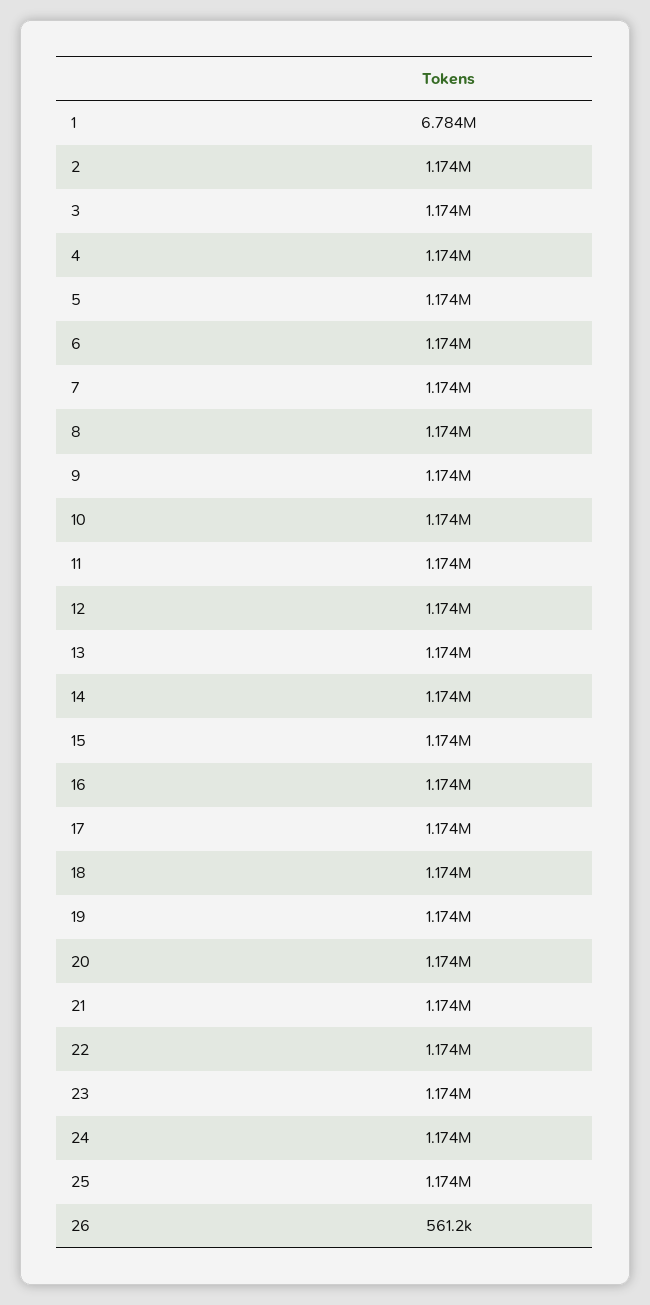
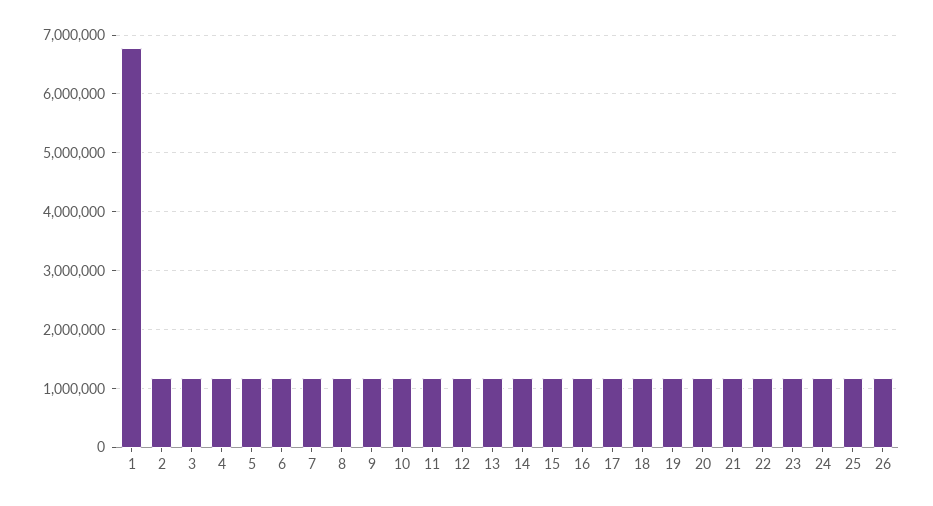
  {
    "1": 6784000,
    "2": 1174000,
    "3": 1174000,
    "4": 1174000,
    "5": 1174000,
    "6": 1174000,
    "7": 1174000,
    "8": 1174000,
    "9": 1174000,
    "10": 1174000,
    "11": 1174000,
    "12": 1174000,
    "13": 1174000,
    "14": 1174000,
    "15": 1174000,
    "16": 1174000,
    "17": 1174000,
    "18": 1174000,
    "19": 1174000,
    "20": 1174000,
    "21": 1174000,
    "22": 1174000,
    "23": 1174000,
    "24": 1174000,
    "25": 1174000,
-   "26": 561200
+   "26": 1200000
  }

